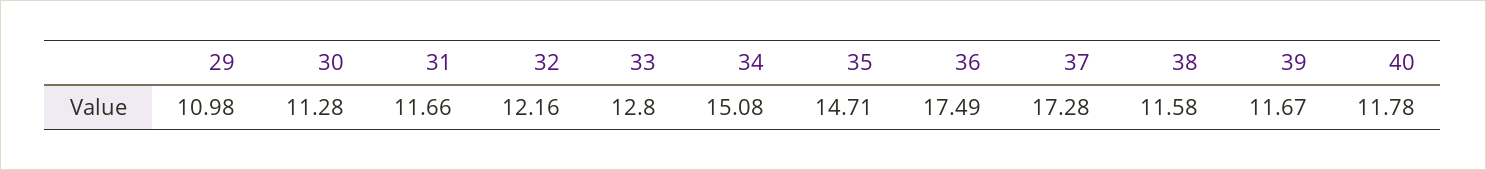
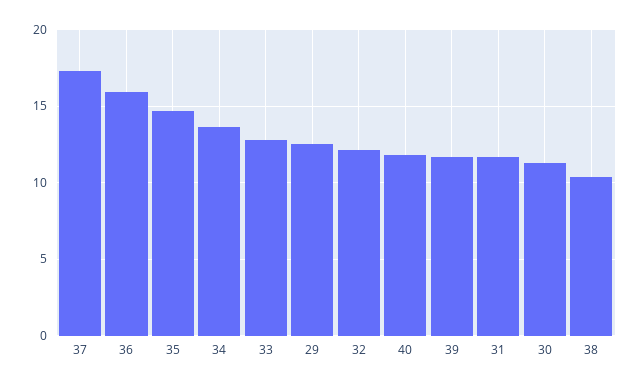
  {
-   "29": 10.98,
+   "29": 12.5,
    "30": 11.28,
    "31": 11.66,
    "32": 12.16,
    "33": 12.8,
-   "34": 15.08,
+   "34": 13.5,
    "35": 14.71,
-   "36": 17.49,
+   "36": 16,
    "37": 17.28,
-   "38": 11.58,
+   "38": 10.5,
    "39": 11.67,
    "40": 11.78
  }

